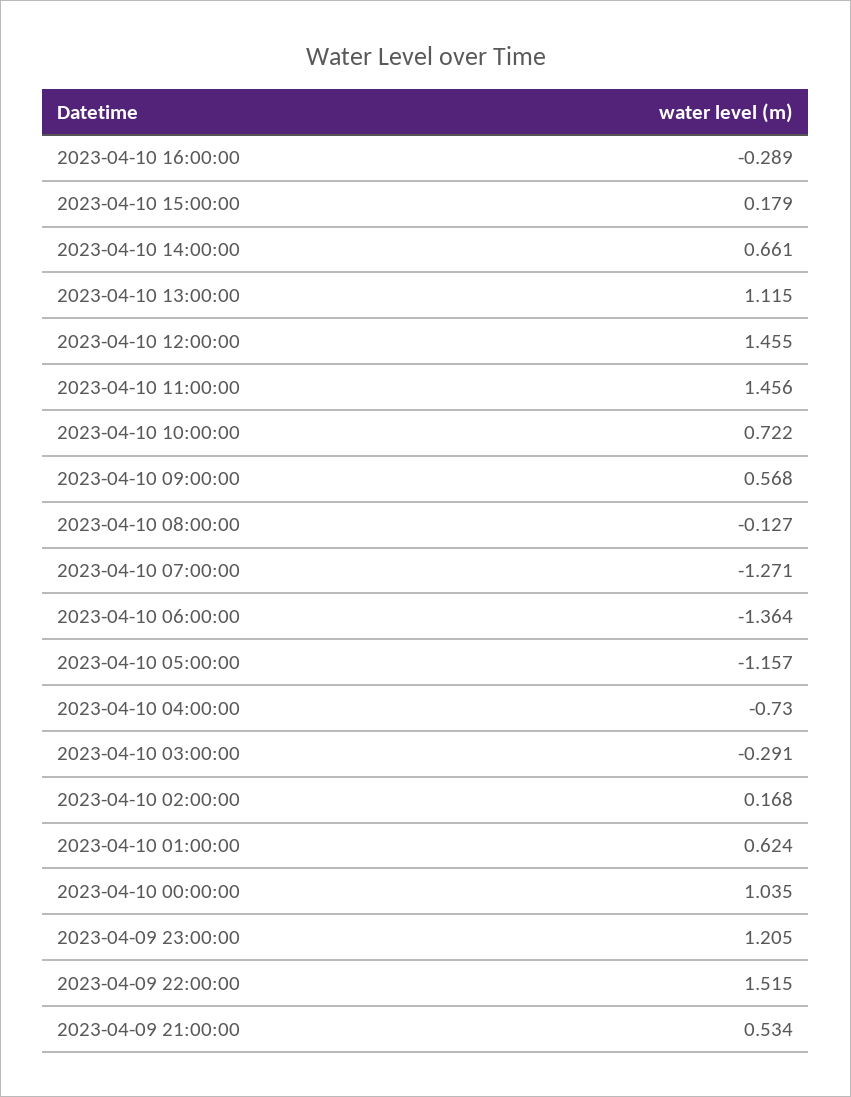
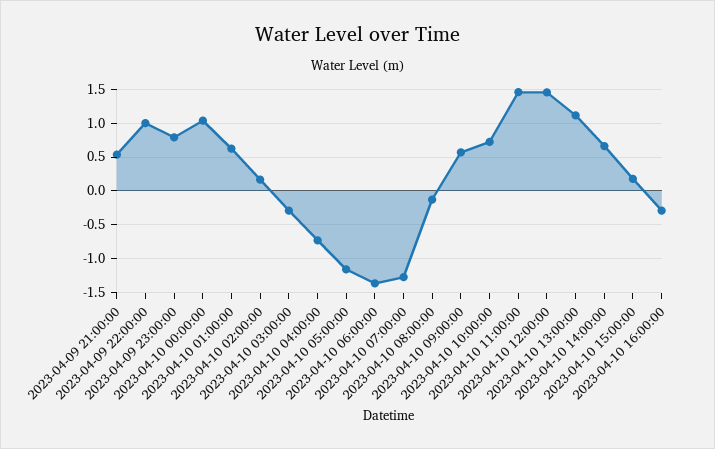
  {
    "2023-04-10 16:00:00": -0.289,
    "2023-04-10 15:00:00": 0.179,
    "2023-04-10 14:00:00": 0.661,
    "2023-04-10 13:00:00": 1.115,
    "2023-04-10 12:00:00": 1.455,
    "2023-04-10 11:00:00": 1.456,
    "2023-04-10 10:00:00": 0.722,
    "2023-04-10 09:00:00": 0.568,
    "2023-04-10 08:00:00": -0.127,
    "2023-04-10 07:00:00": -1.271,
    "2023-04-10 06:00:00": -1.364,
    "2023-04-10 05:00:00": -1.157,
    "2023-04-10 04:00:00": -0.73,
    "2023-04-10 03:00:00": -0.291,
    "2023-04-10 02:00:00": 0.168,
    "2023-04-10 01:00:00": 0.624,
    "2023-04-10 00:00:00": 1.035,
-   "2023-04-09 23:00:00": 1.205,
+   "2023-04-09 23:00:00": 0.8,
-   "2023-04-09 22:00:00": 1.515,
+   "2023-04-09 22:00:00": 1,
    "2023-04-09 21:00:00": 0.534
  }

